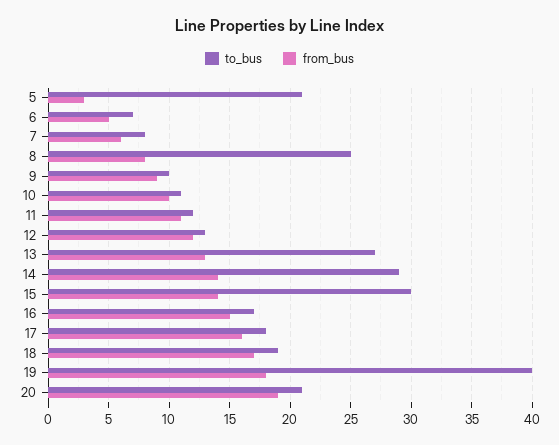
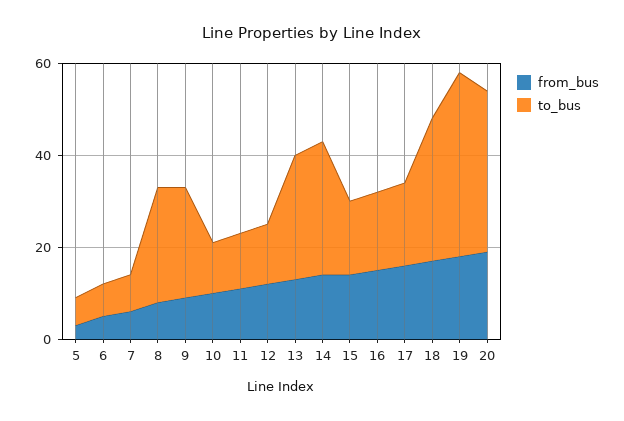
  {
    "to_bus": {
-     "5": 21,
+     "5": 5,
      "6": 7,
      "7": 8,
      "8": 25,
-     "9": 10,
+     "9": 25,
      "10": 11,
      "11": 12,
      "12": 13,
      "13": 27,
      "14": 29,
-     "15": 30,
+     "15": 15,
      "16": 17,
      "17": 18,
-     "18": 19,
+     "18": 30,
      "19": 40,
-     "20": 21
+     "20": 35
    },
    "from_bus": {
      "5": 3,
      "6": 5,
      "7": 6,
      "8": 8,
      "9": 9,
      "10": 10,
      "11": 11,
      "12": 12,
      "13": 13,
      "14": 14,
      "15": 14,
      "16": 15,
      "17": 16,
      "18": 17,
      "19": 18,
      "20": 19
    }
  }

